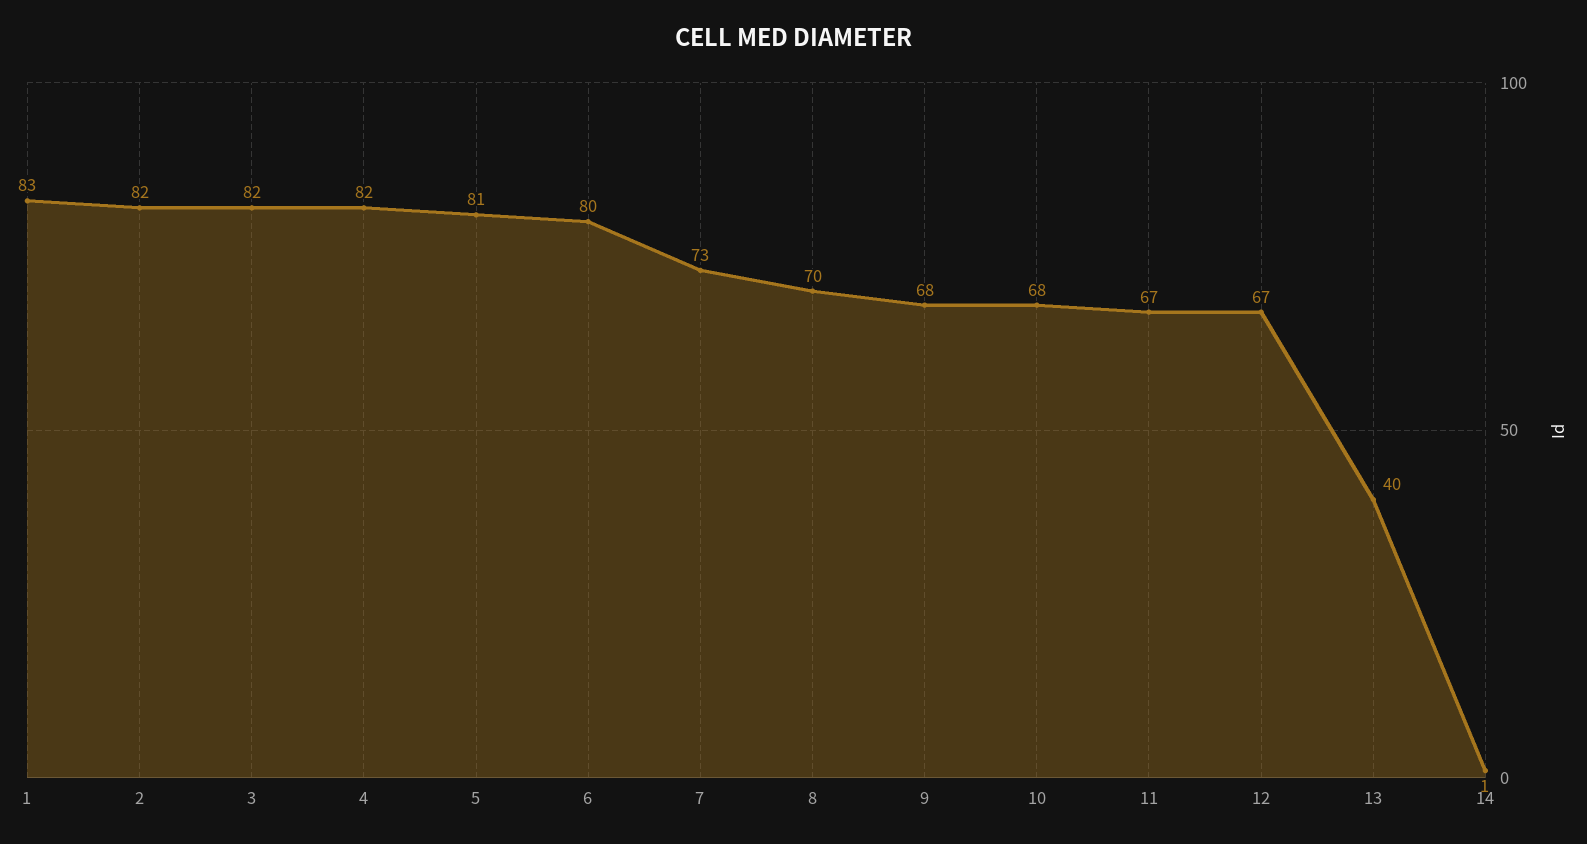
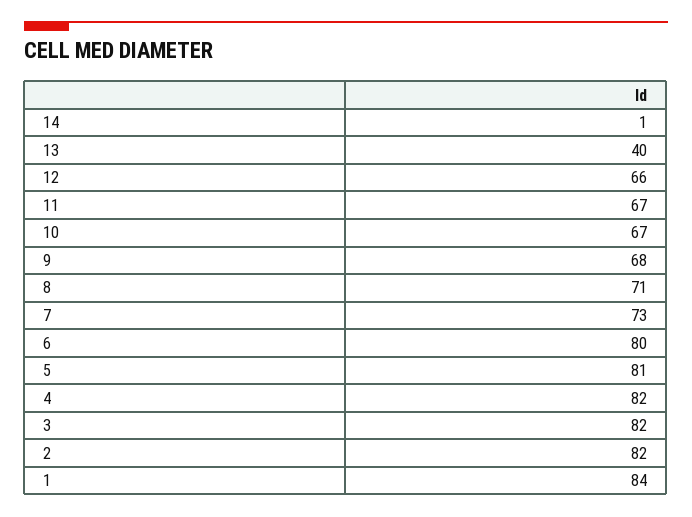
  {
-   "1": 83,
+   "1": 84,
    "2": 82,
    "3": 82,
    "4": 82,
    "5": 81,
    "6": 80,
    "7": 73,
-   "8": 70,
+   "8": 71,
    "9": 68,
-   "10": 68,
+   "10": 67,
    "11": 67,
-   "12": 67,
+   "12": 66,
    "13": 40,
    "14": 1
  }

